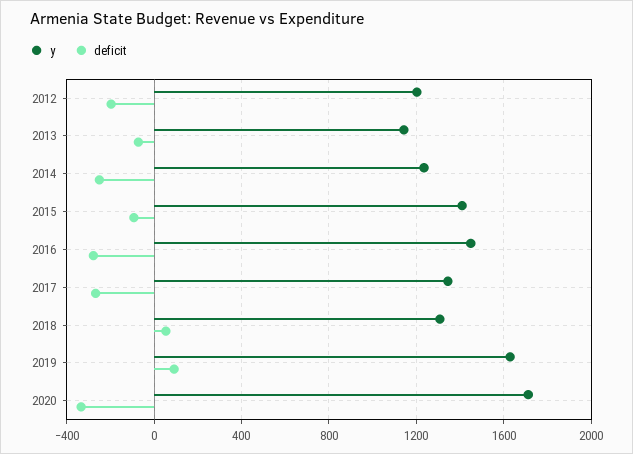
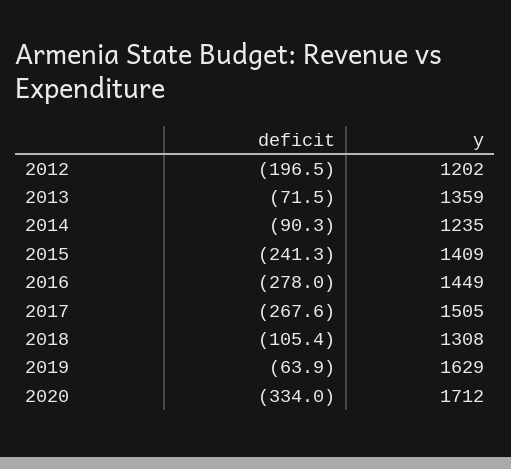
  {
    "y": {
      "2012": 1202,
-     "2013": 1150,
+     "2013": 1359,
      "2014": 1235,
      "2015": 1409,
      "2016": 1449,
-     "2017": 1350,
+     "2017": 1505,
      "2018": 1308,
      "2019": 1629,
      "2020": 1712
    },
    "deficit": {
      "2012": -196.5,
      "2013": -71.5,
-     "2014": -250,
+     "2014": -90.3,
-     "2015": -100,
+     "2015": -241.3,
      "2016": -278,
      "2017": -267.6,
-     "2018": 50,
+     "2018": -105.4,
-     "2019": 100,
+     "2019": -63.9,
      "2020": -334
    }
  }

